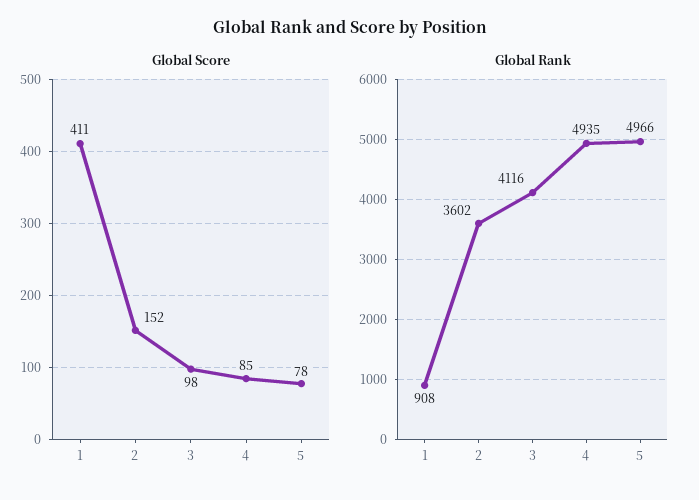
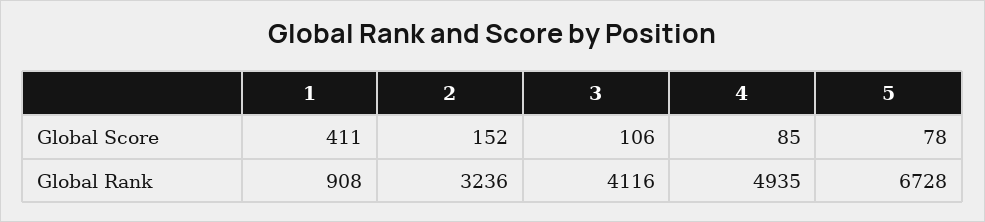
  {
    "Global Score": {
      "1": 411,
      "2": 152,
-     "3": 98,
+     "3": 106,
      "4": 85,
      "5": 78
    },
    "Global Rank": {
      "1": 908,
-     "2": 3602,
+     "2": 3236,
      "3": 4116,
      "4": 4935,
-     "5": 4966
+     "5": 6728
    }
  }

